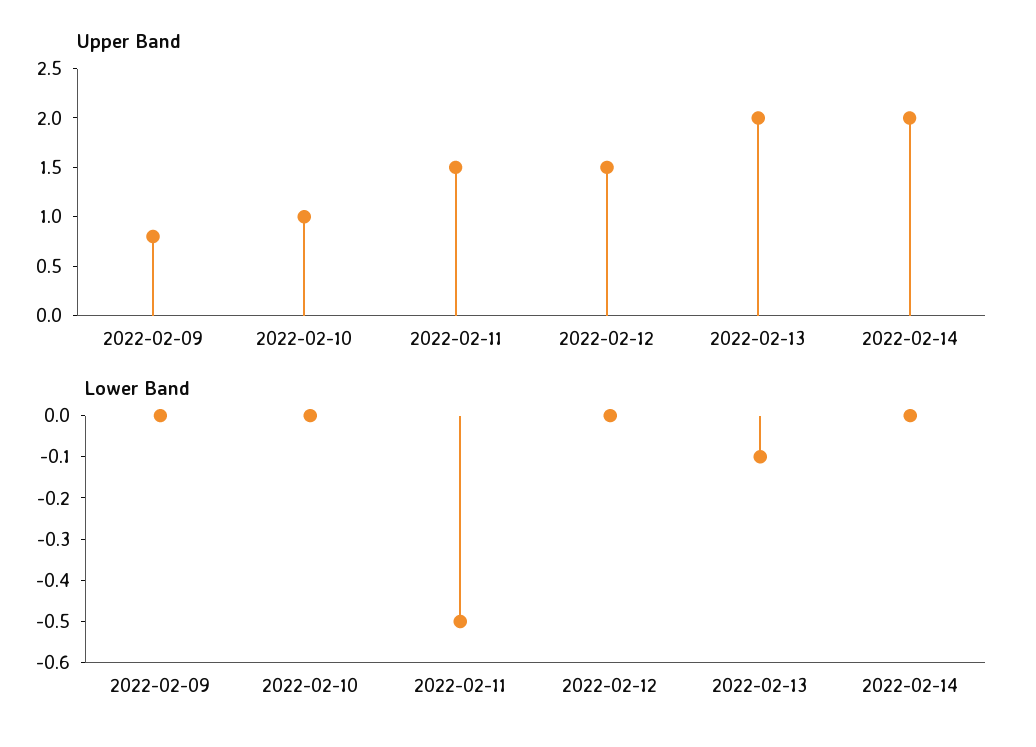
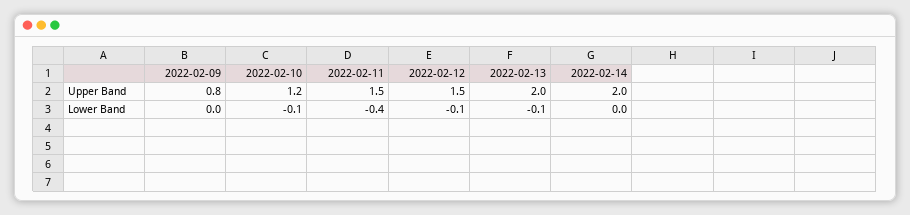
  {
    "Upper Band": {
      "2022-02-09": 0.8,
-     "2022-02-10": 1,
+     "2022-02-10": 1.2,
      "2022-02-11": 1.5,
      "2022-02-12": 1.5,
      "2022-02-13": 2,
      "2022-02-14": 2
    },
    "Lower Band": {
      "2022-02-09": 0,
-     "2022-02-10": 0,
+     "2022-02-10": -0.1,
-     "2022-02-11": -0.5,
+     "2022-02-11": -0.4,
-     "2022-02-12": 0,
+     "2022-02-12": -0.1,
      "2022-02-13": -0.1,
      "2022-02-14": 0
    }
  }

